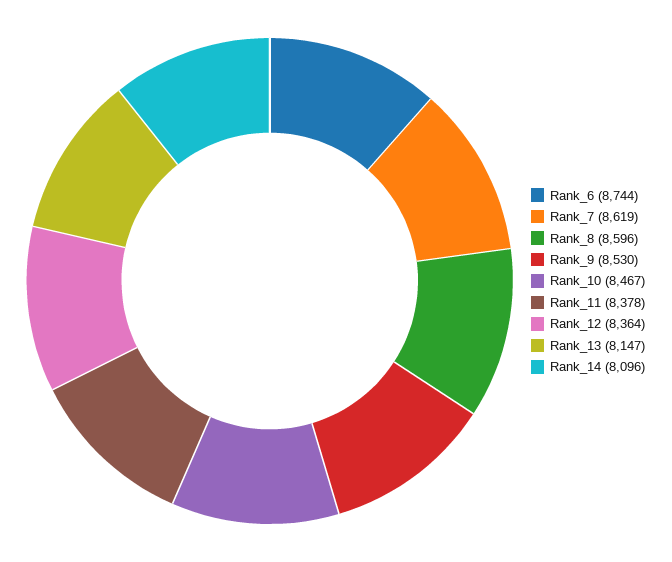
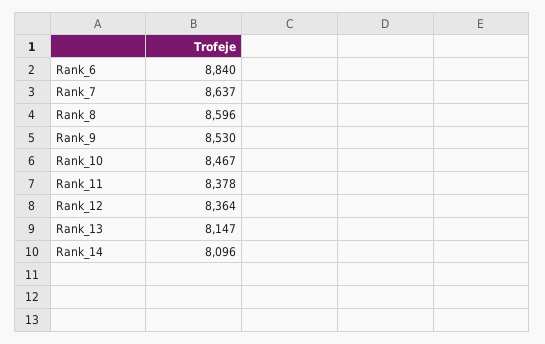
  {
-   "Rank_6": 8744,
+   "Rank_6": 8840,
-   "Rank_7": 8619,
+   "Rank_7": 8637,
    "Rank_8": 8596,
    "Rank_9": 8530,
    "Rank_10": 8467,
    "Rank_11": 8378,
    "Rank_12": 8364,
    "Rank_13": 8147,
    "Rank_14": 8096
  }

